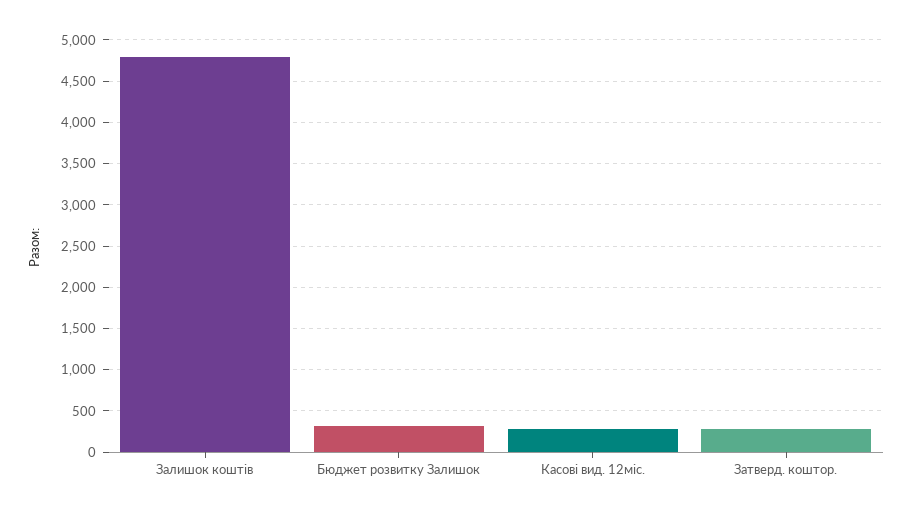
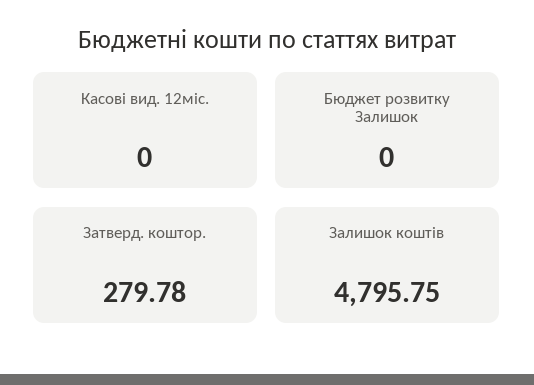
  {
    "Залишок коштів": 4795.75,
-   "Бюджет розвитку Залишок": 300,
+   "Бюджет розвитку Залишок": 0,
-   "Касові вид. 12міс.": 300,
+   "Касові вид. 12міс.": 0,
    "Затверд. коштор.": 279.78
  }

